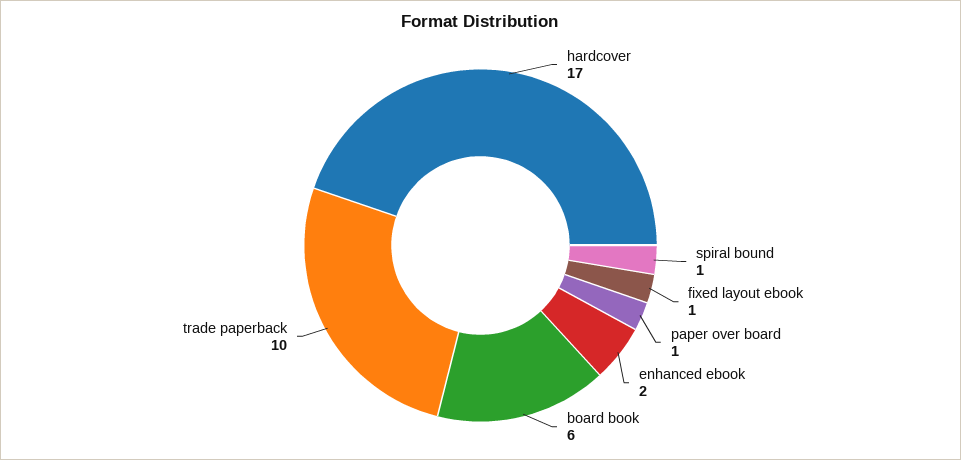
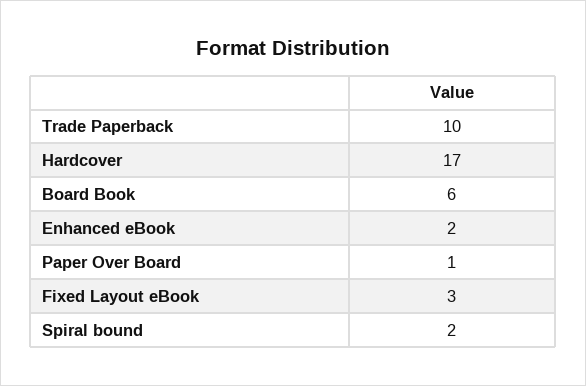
  {
    "hardcover": 17,
-   "spiral bound": 1,
+   "spiral bound": 2,
-   "fixed layout ebook": 1,
+   "fixed layout ebook": 3,
    "paper over board": 1,
    "enhanced ebook": 2,
    "board book": 6,
    "trade paperback": 10
  }

